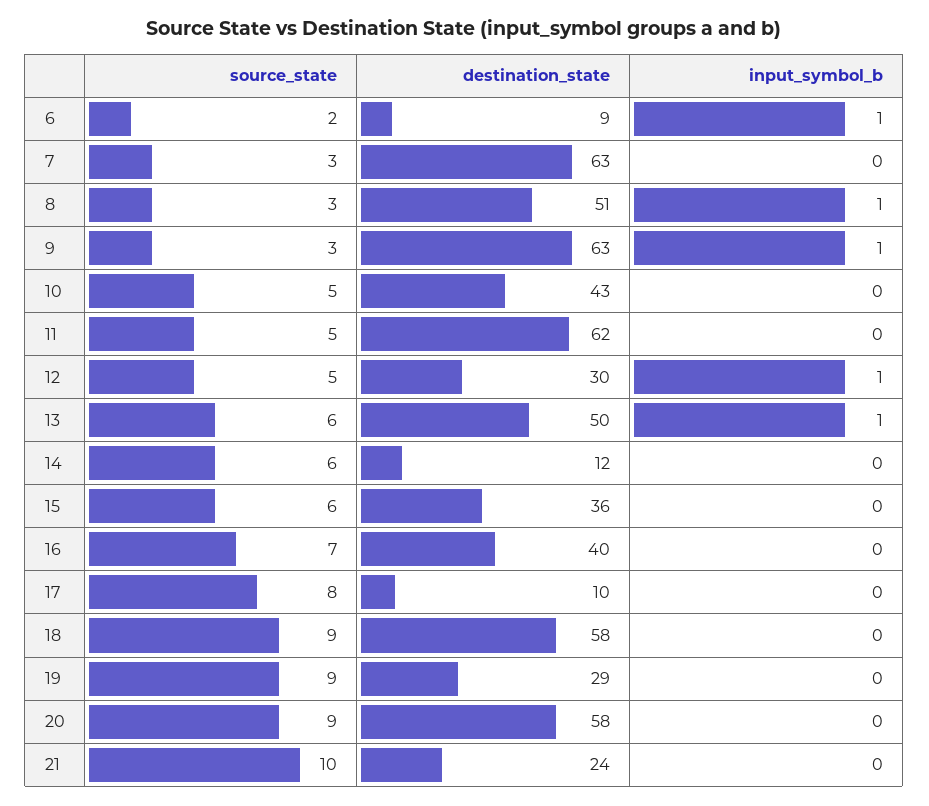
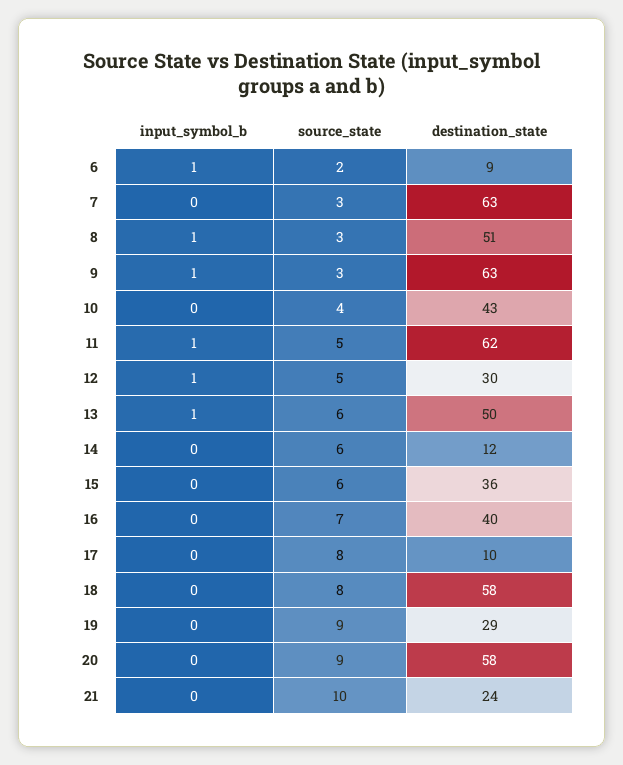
  {
    "source_state": {
      "6": 2,
      "7": 3,
      "8": 3,
      "9": 3,
-     "10": 5,
+     "10": 4,
      "11": 5,
      "12": 5,
      "13": 6,
      "14": 6,
      "15": 6,
      "16": 7,
      "17": 8,
-     "18": 9,
+     "18": 8,
      "19": 9,
      "20": 9,
      "21": 10
    },
    "destination_state": {
      "6": 9,
      "7": 63,
      "8": 51,
      "9": 63,
      "10": 43,
      "11": 62,
      "12": 30,
      "13": 50,
      "14": 12,
      "15": 36,
      "16": 40,
      "17": 10,
      "18": 58,
      "19": 29,
      "20": 58,
      "21": 24
    },
    "input_symbol_b": {
      "6": 1,
      "7": 0,
      "8": 1,
      "9": 1,
      "10": 0,
-     "11": 0,
+     "11": 1,
      "12": 1,
      "13": 1,
      "14": 0,
      "15": 0,
      "16": 0,
      "17": 0,
      "18": 0,
      "19": 0,
      "20": 0,
      "21": 0
    }
  }

